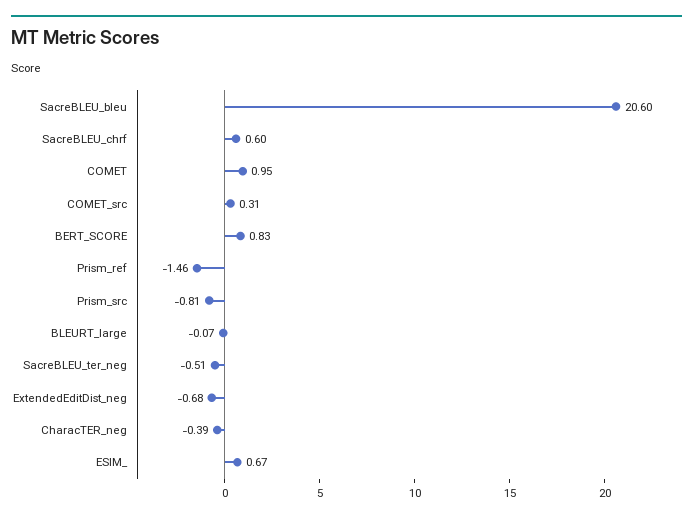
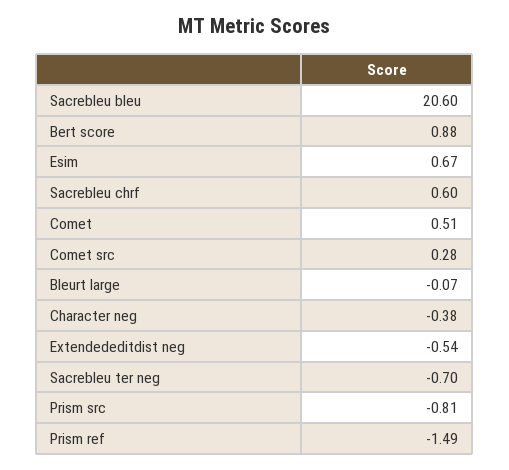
  {
    "SacreBLEU_bleu": 20.6,
    "SacreBLEU_chrf": 0.6,
-   "COMET": 0.95,
+   "COMET": 0.51,
-   "COMET_src": 0.31,
+   "COMET_src": 0.28,
-   "BERT_SCORE": 0.83,
+   "BERT_SCORE": 0.88,
-   "Prism_ref": -1.46,
+   "Prism_ref": -1.49,
    "Prism_src": -0.81,
    "BLEURT_large": -0.07,
-   "SacreBLEU_ter_neg": -0.51,
+   "SacreBLEU_ter_neg": -0.7,
-   "ExtendedEditDist_neg": -0.68,
+   "ExtendedEditDist_neg": -0.54,
-   "CharacTER_neg": -0.39,
+   "CharacTER_neg": -0.38,
    "ESIM_": 0.67
  }

